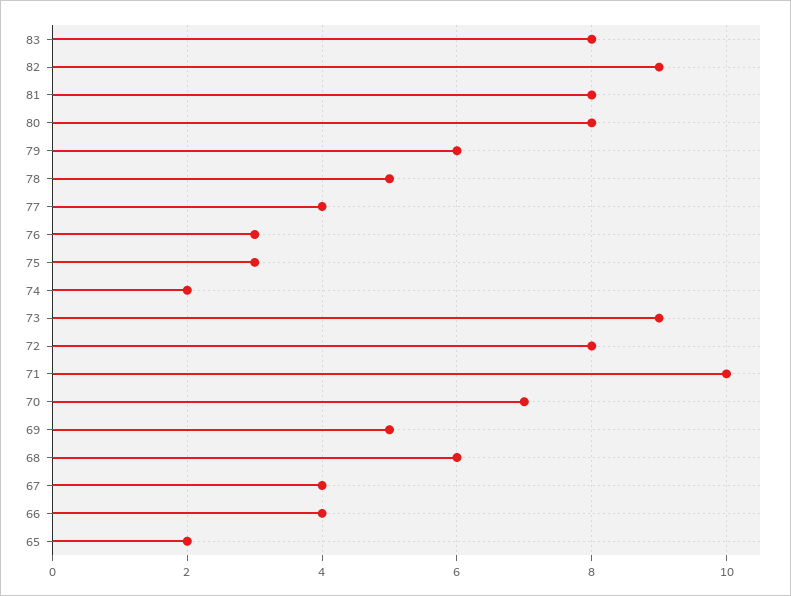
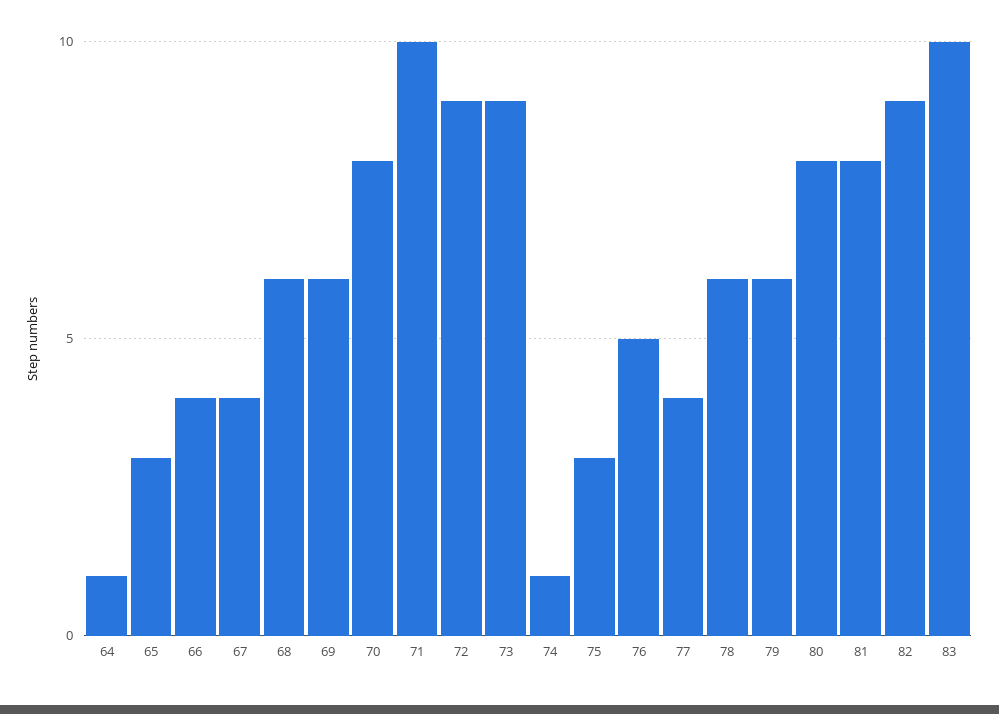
  {
-   "83": 8,
+   "83": 10,
    "82": 9,
    "81": 8,
    "80": 8,
    "79": 6,
-   "78": 5,
+   "78": 6,
    "77": 4,
-   "76": 3,
+   "76": 5,
    "75": 3,
-   "74": 2,
+   "74": 1,
    "73": 9,
-   "72": 8,
+   "72": 9,
    "71": 10,
-   "70": 7,
+   "70": 8,
-   "69": 5,
+   "69": 6,
    "68": 6,
    "67": 4,
    "66": 4,
-   "65": 2
+   "65": 3,
+   "64": 1
  }

